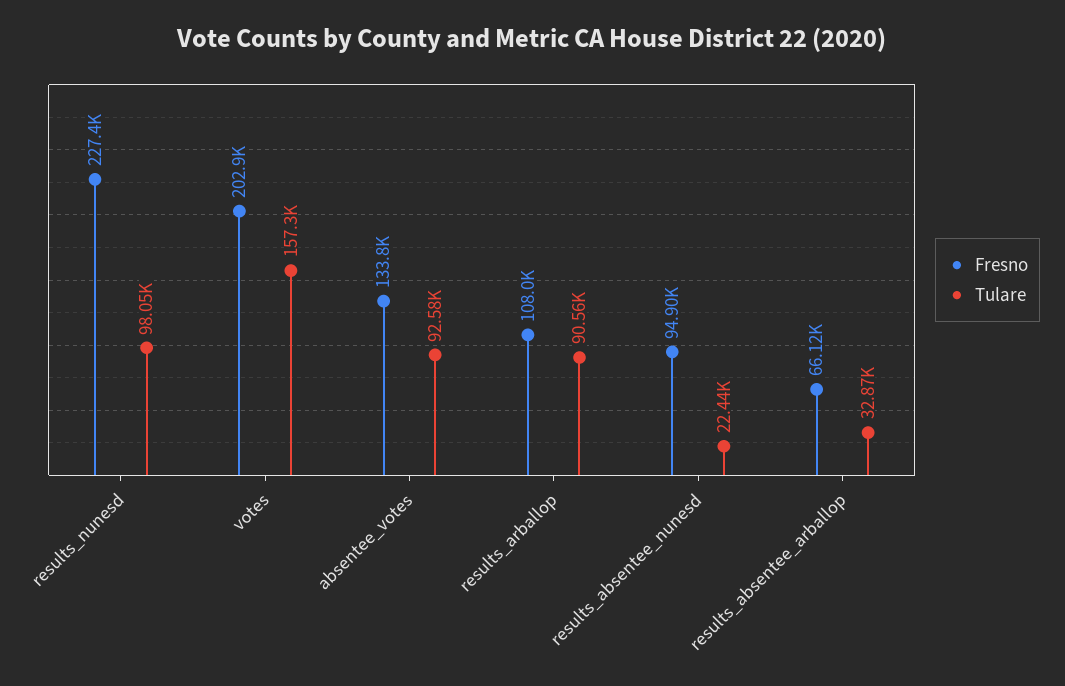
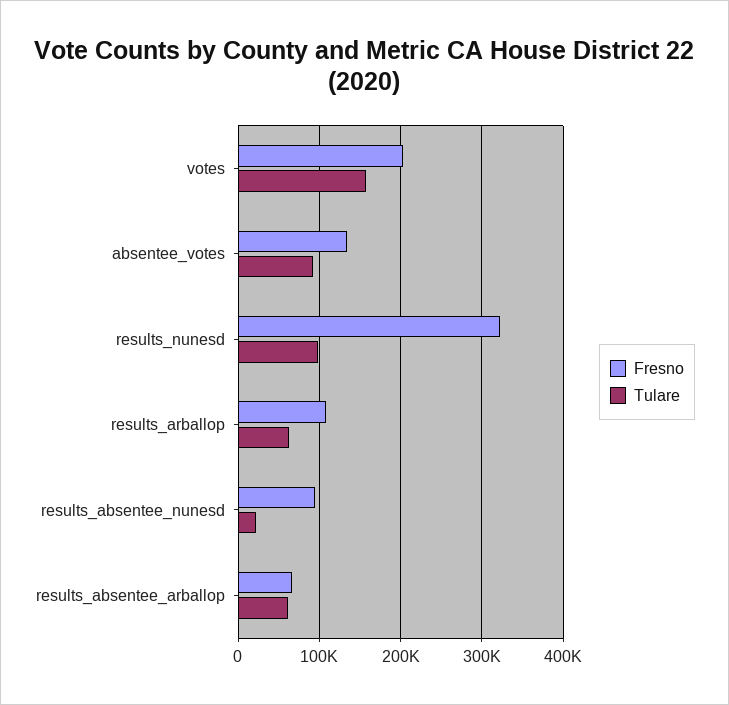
  {
    "Fresno": {
-     "results_nunesd": 227400,
+     "results_nunesd": 320000,
      "votes": 202900,
      "absentee_votes": 133800,
      "results_arballop": 108000,
      "results_absentee_nunesd": 94900,
      "results_absentee_arballop": 66120
    },
    "Tulare": {
      "results_nunesd": 98050,
      "votes": 157300,
      "absentee_votes": 92580,
-     "results_arballop": 90560,
+     "results_arballop": 60000,
      "results_absentee_nunesd": 22440,
-     "results_absentee_arballop": 32870
+     "results_absentee_arballop": 60000
    }
  }

